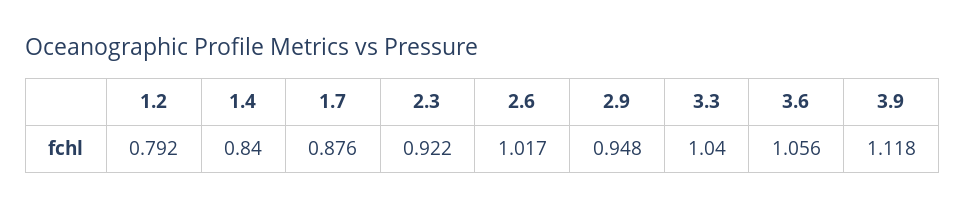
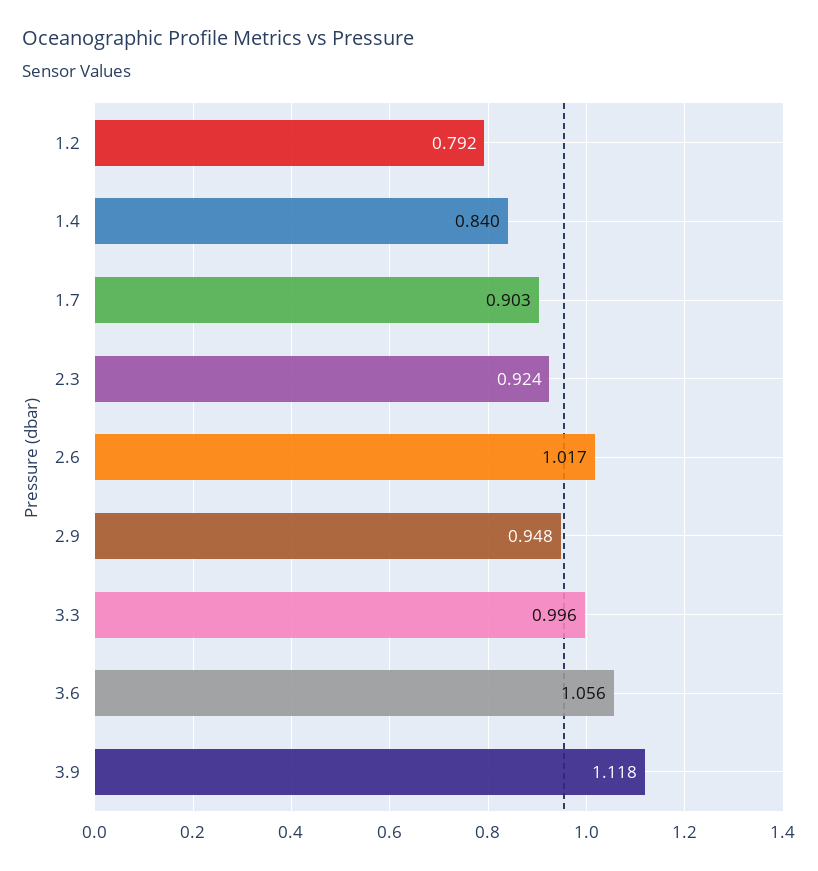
  {
    "1.2": 0.792,
    "1.4": 0.84,
-   "1.7": 0.876,
+   "1.7": 0.903,
-   "2.3": 0.922,
+   "2.3": 0.924,
    "2.6": 1.017,
    "2.9": 0.948,
-   "3.3": 1.04,
+   "3.3": 0.996,
    "3.6": 1.056,
    "3.9": 1.118
  }

